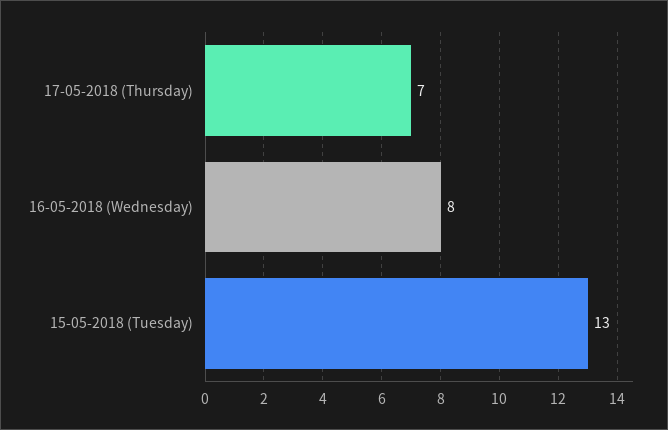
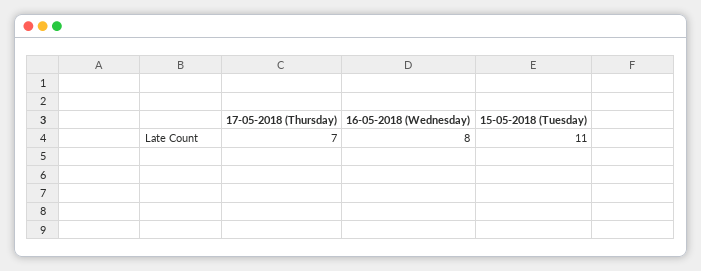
  {
    "17-05-2018 (Thursday)": 7,
    "16-05-2018 (Wednesday)": 8,
-   "15-05-2018 (Tuesday)": 13
+   "15-05-2018 (Tuesday)": 11
  }

